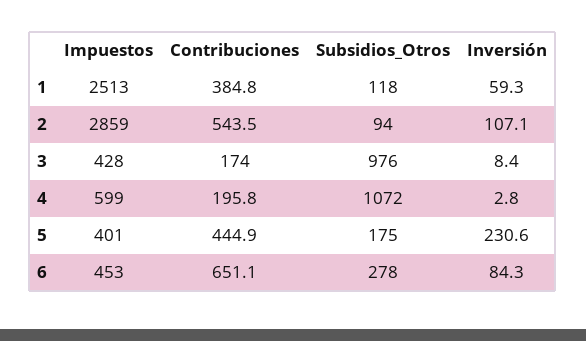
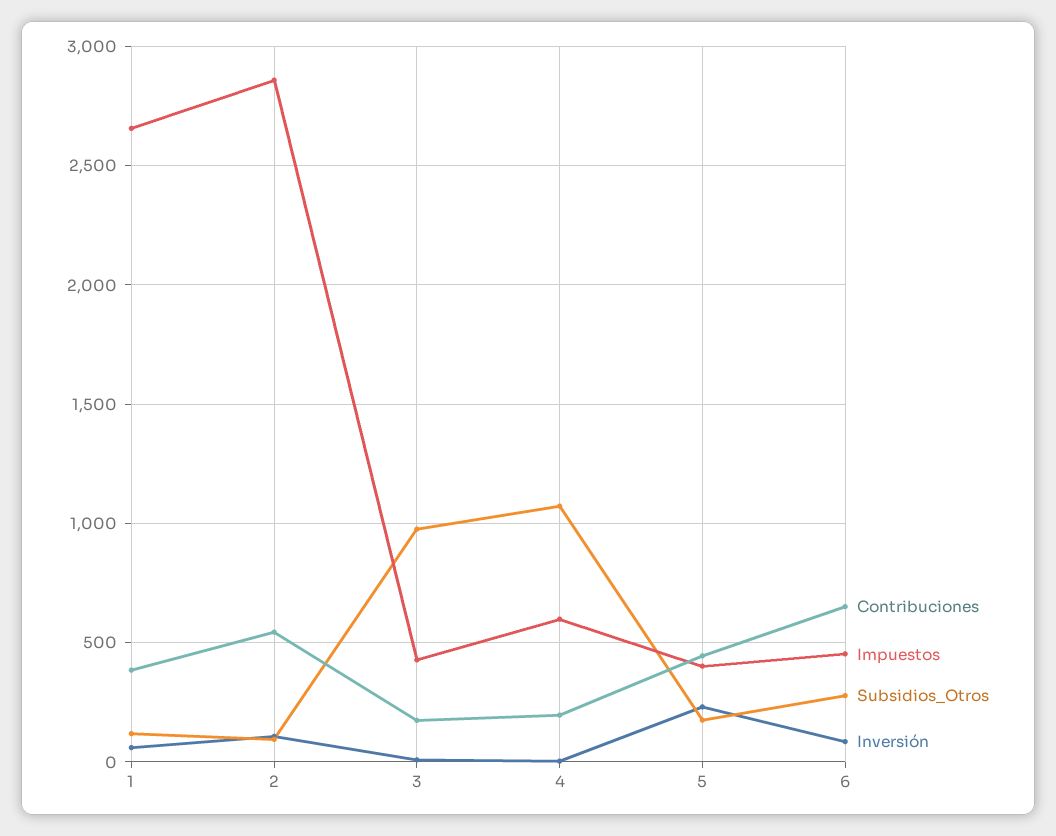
  {
    "Impuestos": {
-     "1": 2513,
+     "1": 2650,
      "2": 2859,
      "3": 428,
      "4": 599,
      "5": 401,
      "6": 453
    },
    "Contribuciones": {
      "1": 384.8,
      "2": 543.5,
      "3": 174,
      "4": 195.8,
      "5": 444.9,
      "6": 651.1
    },
    "Subsidios_Otros": {
      "1": 118,
      "2": 94,
      "3": 976,
      "4": 1072,
      "5": 175,
      "6": 278
    },
    "Inversión": {
      "1": 59.3,
      "2": 107.1,
      "3": 8.4,
      "4": 2.8,
      "5": 230.6,
      "6": 84.3
    }
  }

